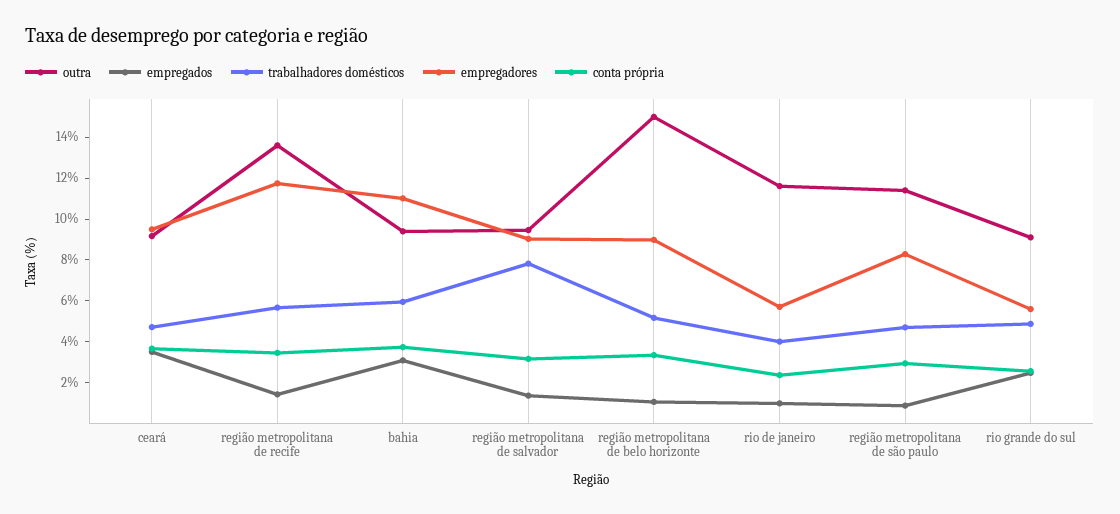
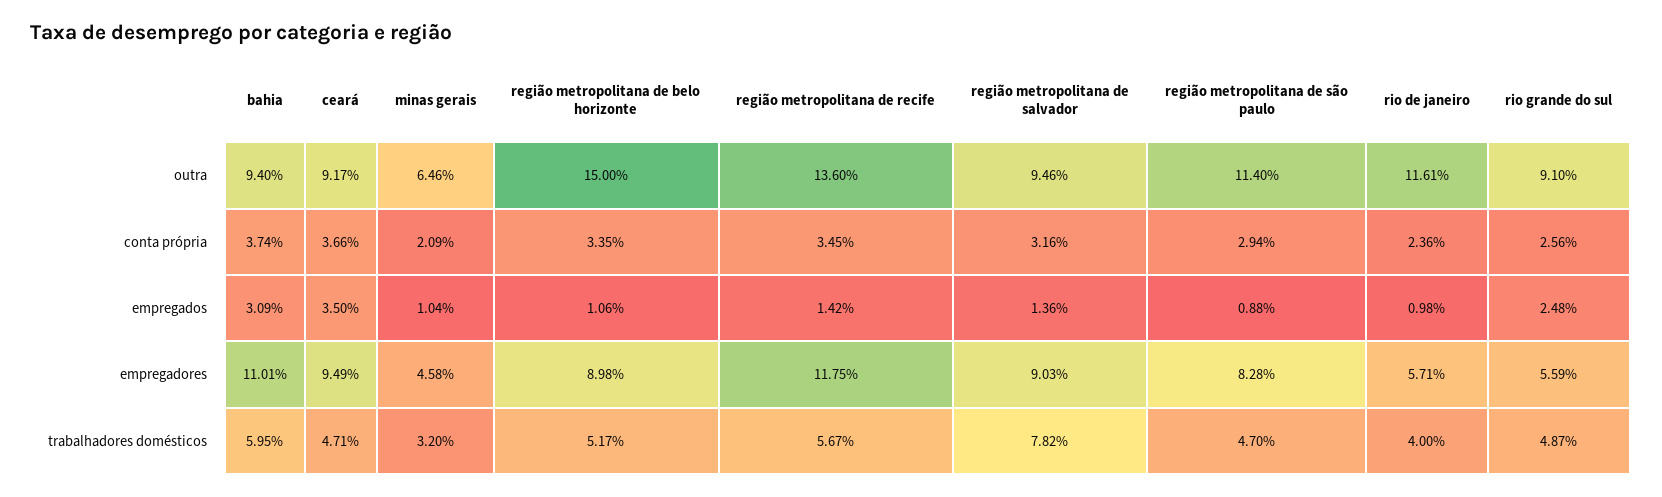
  {
    "outra": {
      "ceará": 9.17,
      "região metropolitana de recife": 13.6,
      "bahia": 9.4,
      "região metropolitana de salvador": 9.46,
      "região metropolitana de belo horizonte": 15,
      "rio de janeiro": 11.61,
      "região metropolitana de são paulo": 11.4,
-     "rio grande do sul": 9.1
+     "rio grande do sul": 9.1,
+     "minas gerais": 6.46
    },
    "empregados": {
      "ceará": 3.5,
      "região metropolitana de recife": 1.42,
      "bahia": 3.09,
      "região metropolitana de salvador": 1.36,
      "região metropolitana de belo horizonte": 1.06,
      "rio de janeiro": 0.98,
      "região metropolitana de são paulo": 0.88,
-     "rio grande do sul": 2.48
+     "rio grande do sul": 2.48,
+     "minas gerais": 1.04
    },
    "trabalhadores domésticos": {
      "ceará": 4.71,
      "região metropolitana de recife": 5.67,
      "bahia": 5.95,
      "região metropolitana de salvador": 7.82,
      "região metropolitana de belo horizonte": 5.17,
      "rio de janeiro": 4,
      "região metropolitana de são paulo": 4.7,
-     "rio grande do sul": 4.87
+     "rio grande do sul": 4.87,
+     "minas gerais": 3.2
    },
    "empregadores": {
      "ceará": 9.49,
      "região metropolitana de recife": 11.75,
      "bahia": 11.01,
      "região metropolitana de salvador": 9.03,
      "região metropolitana de belo horizonte": 8.98,
      "rio de janeiro": 5.71,
      "região metropolitana de são paulo": 8.28,
-     "rio grande do sul": 5.59
+     "rio grande do sul": 5.59,
+     "minas gerais": 4.58
    },
    "conta própria": {
      "ceará": 3.66,
      "região metropolitana de recife": 3.45,
      "bahia": 3.74,
      "região metropolitana de salvador": 3.16,
      "região metropolitana de belo horizonte": 3.35,
      "rio de janeiro": 2.36,
      "região metropolitana de são paulo": 2.94,
-     "rio grande do sul": 2.56
+     "rio grande do sul": 2.56,
+     "minas gerais": 2.09
    }
  }

